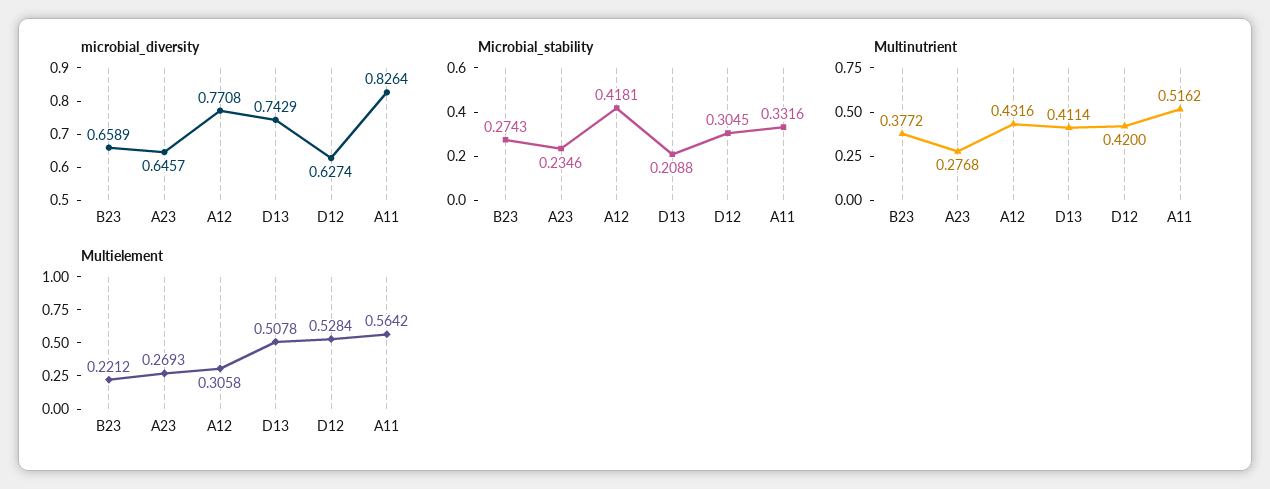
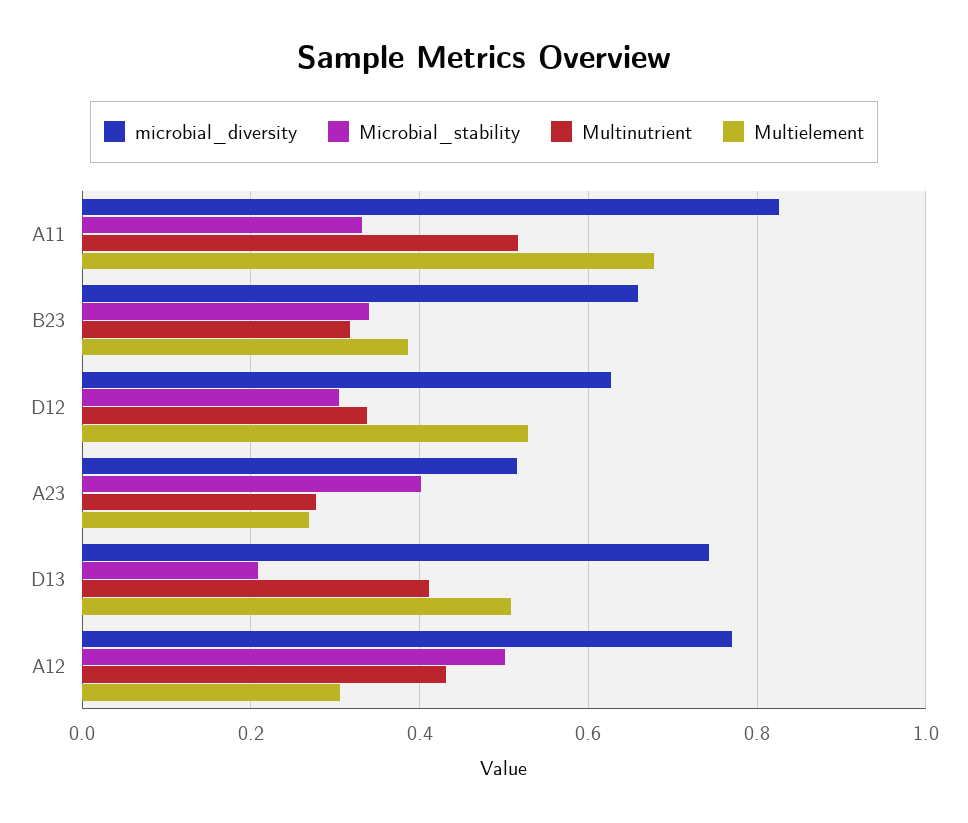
  {
    "microbial_diversity": {
      "B23": 0.6589,
-     "A23": 0.6457,
+     "A23": 0.52,
      "A12": 0.7708,
      "D13": 0.7429,
      "D12": 0.6274,
      "A11": 0.8264
    },
    "Microbial_stability": {
-     "B23": 0.2743,
+     "B23": 0.34,
-     "A23": 0.2346,
+     "A23": 0.4,
-     "A12": 0.4181,
+     "A12": 0.5,
      "D13": 0.2088,
      "D12": 0.3045,
      "A11": 0.3316
    },
    "Multinutrient": {
-     "B23": 0.3772,
+     "B23": 0.32,
      "A23": 0.2768,
      "A12": 0.4316,
      "D13": 0.4114,
-     "D12": 0.42,
+     "D12": 0.34,
      "A11": 0.5162
    },
    "Multielement": {
-     "B23": 0.2212,
+     "B23": 0.38,
      "A23": 0.2693,
      "A12": 0.3058,
      "D13": 0.5078,
      "D12": 0.5284,
-     "A11": 0.5642
+     "A11": 0.68
    }
  }

